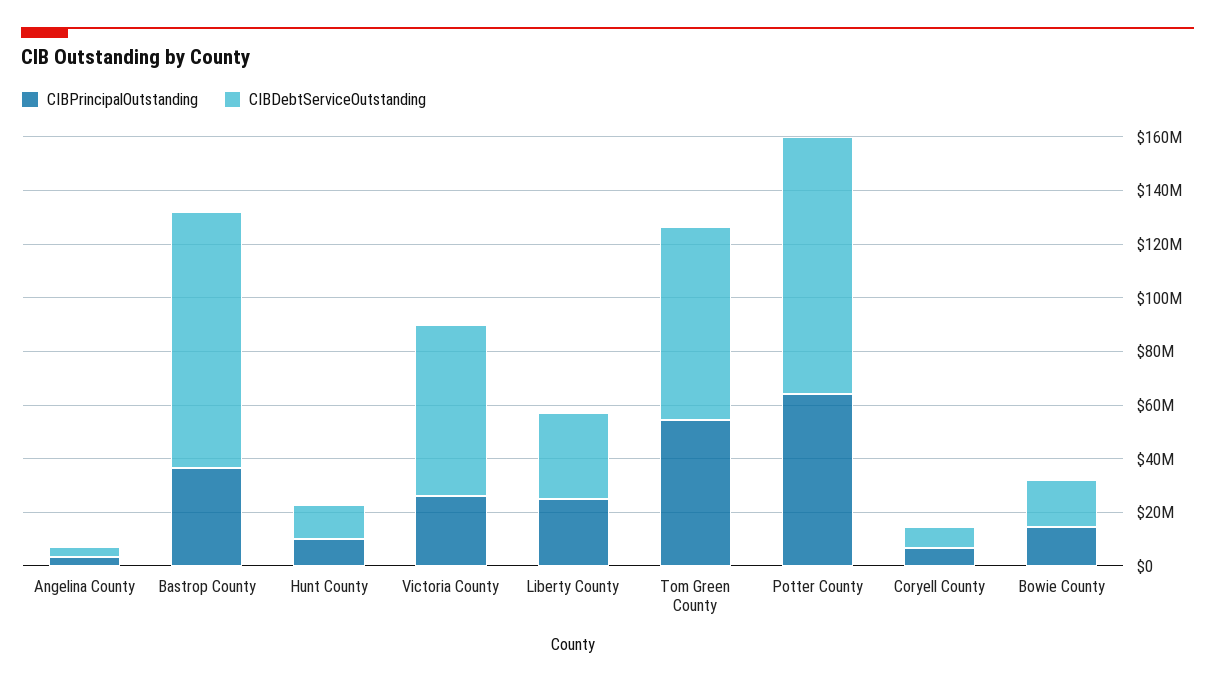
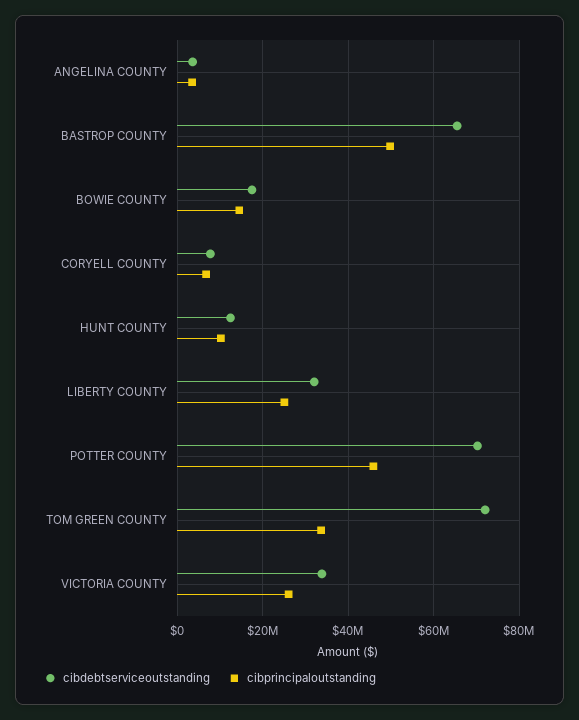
  {
    "CIBPrincipalOutstanding": {
      "Angelina County": 4000000,
-     "Bastrop County": 35000000,
+     "Bastrop County": 50000000,
      "Hunt County": 10000000,
      "Victoria County": 26000000,
      "Liberty County": 26000000,
-     "Tom Green County": 55000000,
+     "Tom Green County": 34000000,
-     "Potter County": 65000000,
+     "Potter County": 46000000,
      "Coryell County": 6000000,
      "Bowie County": 14000000
    },
    "CIBDebtServiceOutstanding": {
      "Angelina County": 4000000,
-     "Bastrop County": 95000000,
+     "Bastrop County": 66000000,
      "Hunt County": 12000000,
-     "Victoria County": 65000000,
+     "Victoria County": 34000000,
      "Liberty County": 32000000,
      "Tom Green County": 72000000,
-     "Potter County": 95000000,
+     "Potter County": 70000000,
      "Coryell County": 8000000,
      "Bowie County": 18000000
    }
  }

